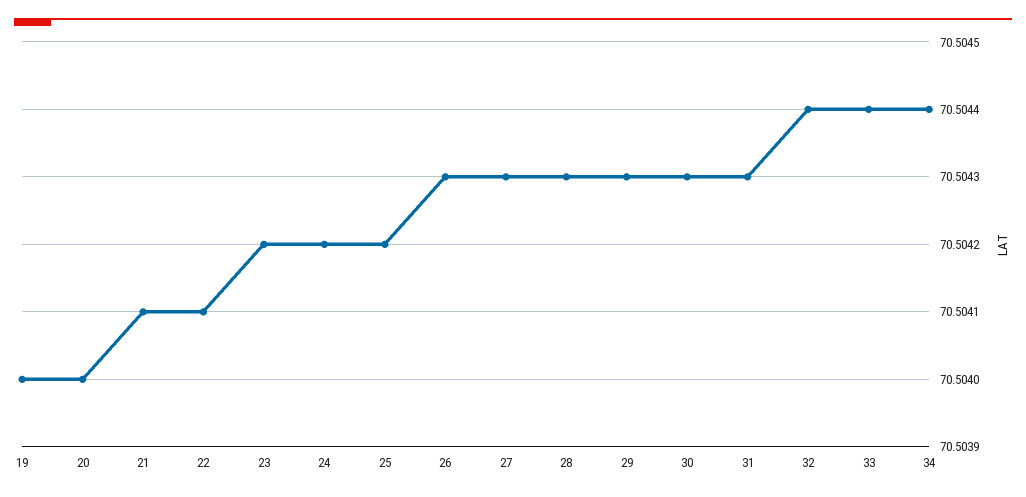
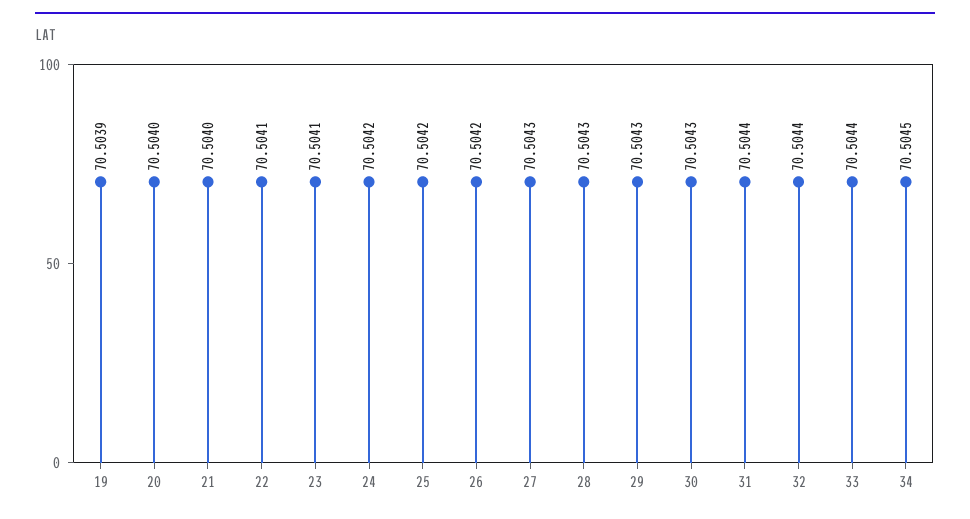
  {
-   "19": 70.504,
+   "19": 70.5039,
    "20": 70.504,
-   "21": 70.5041,
+   "21": 70.504,
    "22": 70.5041,
-   "23": 70.5042,
+   "23": 70.5041,
    "24": 70.5042,
    "25": 70.5042,
-   "26": 70.5043,
+   "26": 70.5042,
    "27": 70.5043,
    "28": 70.5043,
    "29": 70.5043,
    "30": 70.5043,
-   "31": 70.5043,
+   "31": 70.5044,
    "32": 70.5044,
    "33": 70.5044,
-   "34": 70.5044
+   "34": 70.5045
  }

